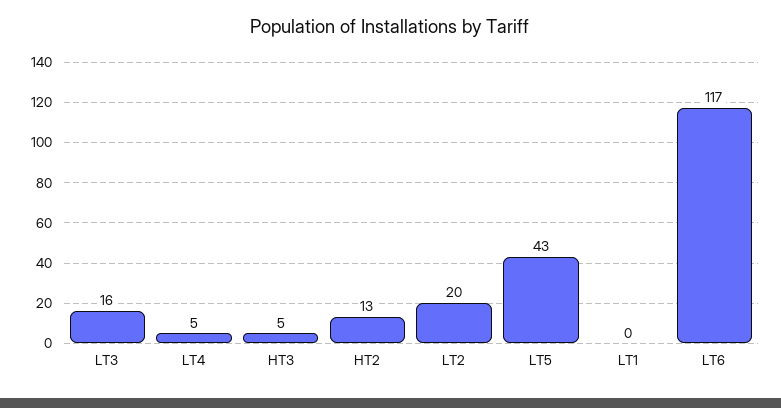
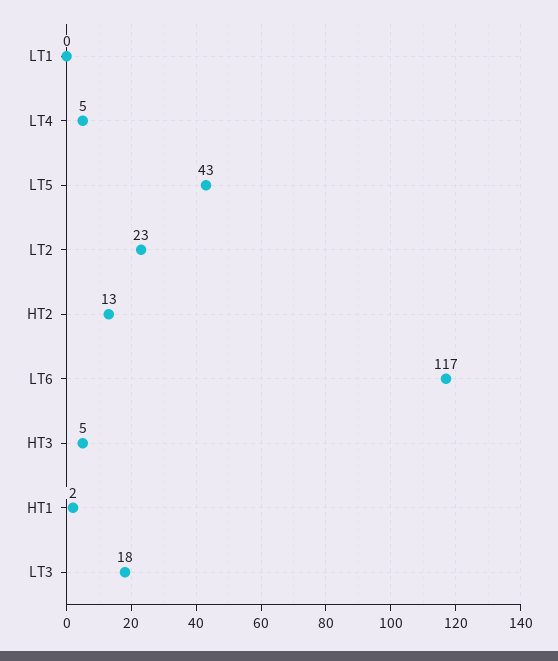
  {
-   "LT3": 16,
+   "LT3": 18,
    "LT4": 5,
    "HT3": 5,
    "HT2": 13,
-   "LT2": 20,
+   "LT2": 23,
    "LT5": 43,
    "LT1": 0,
-   "LT6": 117
+   "LT6": 117,
+   "HT1": 2
  }

